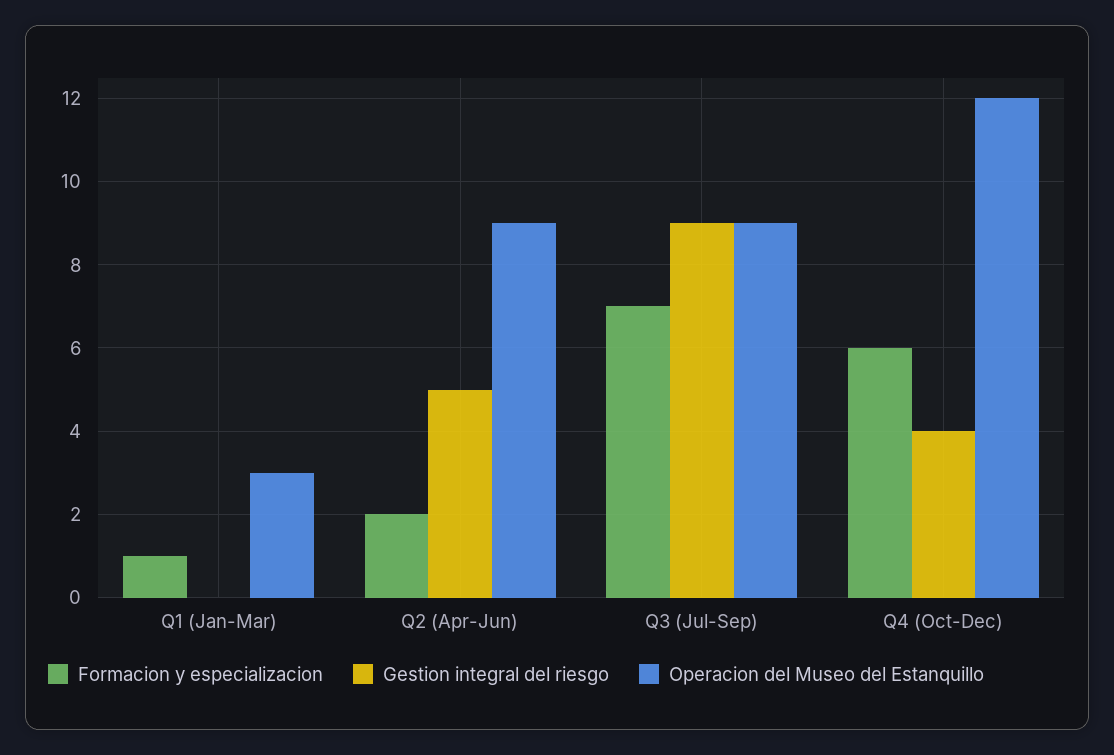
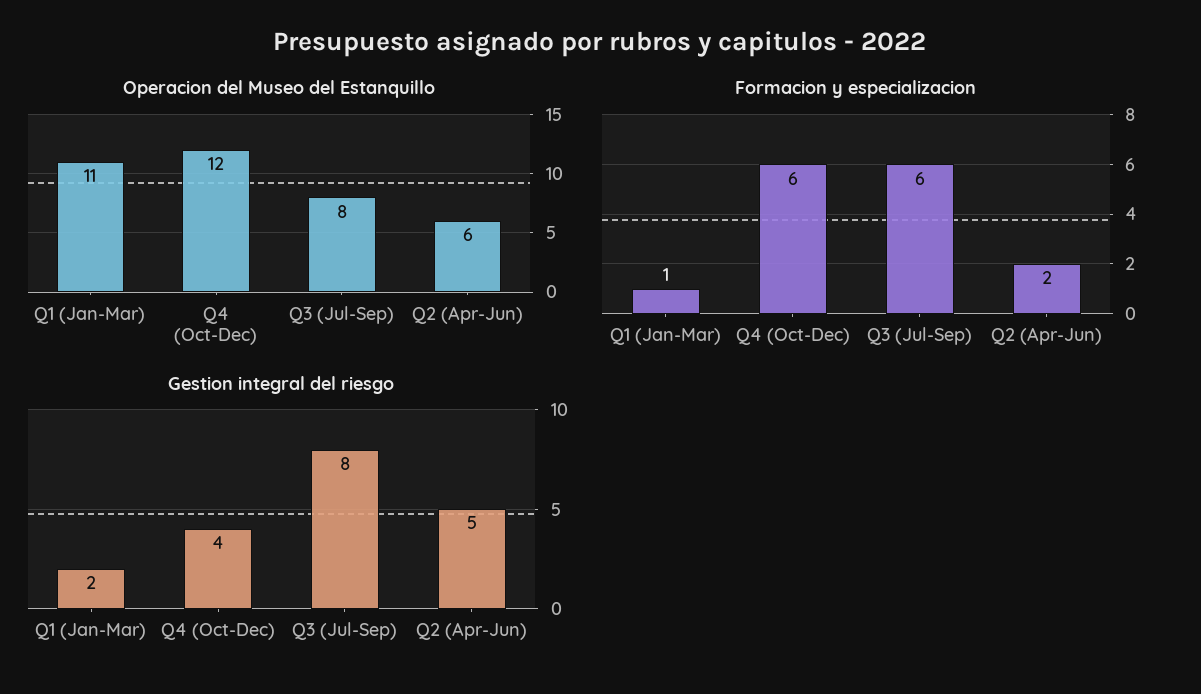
  {
    "Formacion y especializacion": {
      "Q1 (Jan-Mar)": 1,
      "Q2 (Apr-Jun)": 2,
-     "Q3 (Jul-Sep)": 7,
+     "Q3 (Jul-Sep)": 6,
      "Q4 (Oct-Dec)": 6
    },
    "Gestion integral del riesgo": {
-     "Q1 (Jan-Mar)": 0,
+     "Q1 (Jan-Mar)": 2,
      "Q2 (Apr-Jun)": 5,
-     "Q3 (Jul-Sep)": 9,
+     "Q3 (Jul-Sep)": 8,
      "Q4 (Oct-Dec)": 4
    },
    "Operacion del Museo del Estanquillo": {
-     "Q1 (Jan-Mar)": 3,
+     "Q1 (Jan-Mar)": 11,
-     "Q2 (Apr-Jun)": 9,
+     "Q2 (Apr-Jun)": 6,
-     "Q3 (Jul-Sep)": 9,
+     "Q3 (Jul-Sep)": 8,
      "Q4 (Oct-Dec)": 12
    }
  }

